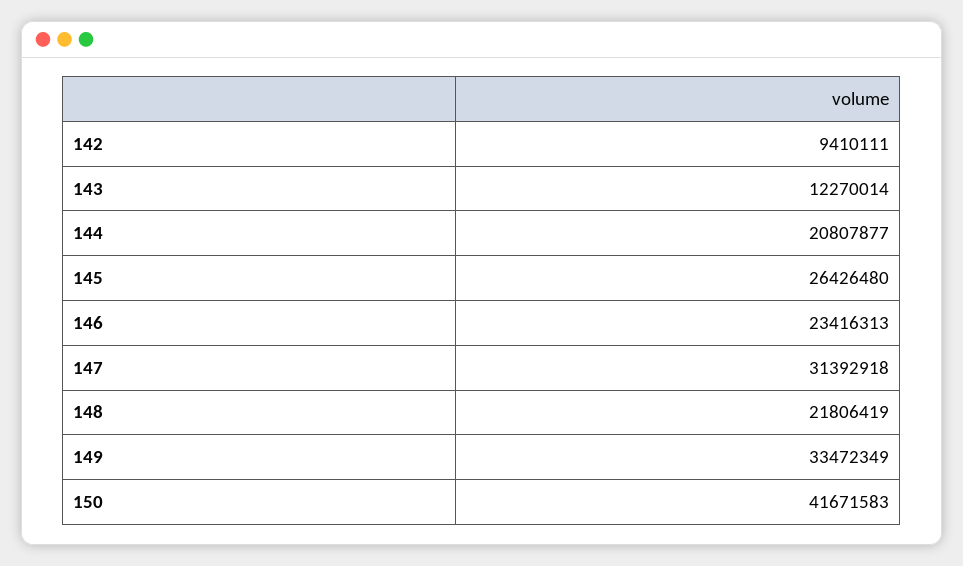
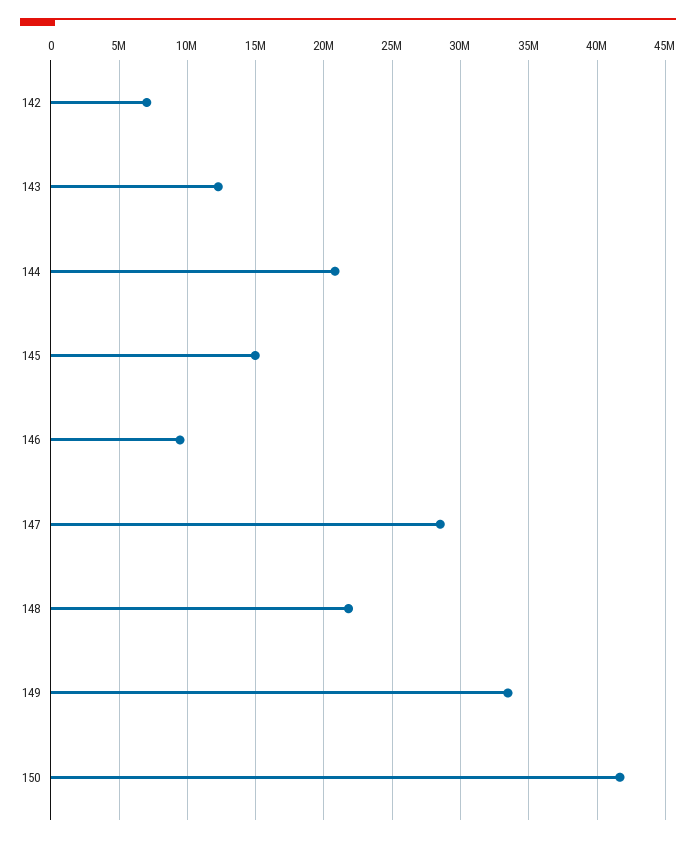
  {
-   "142": 9410111,
+   "142": 7000000,
    "143": 12270014,
    "144": 20807877,
-   "145": 26426480,
+   "145": 15000000,
-   "146": 23416313,
+   "146": 9500000,
-   "147": 31392918,
+   "147": 28500000,
    "148": 21806419,
    "149": 33472349,
    "150": 41671583
  }

